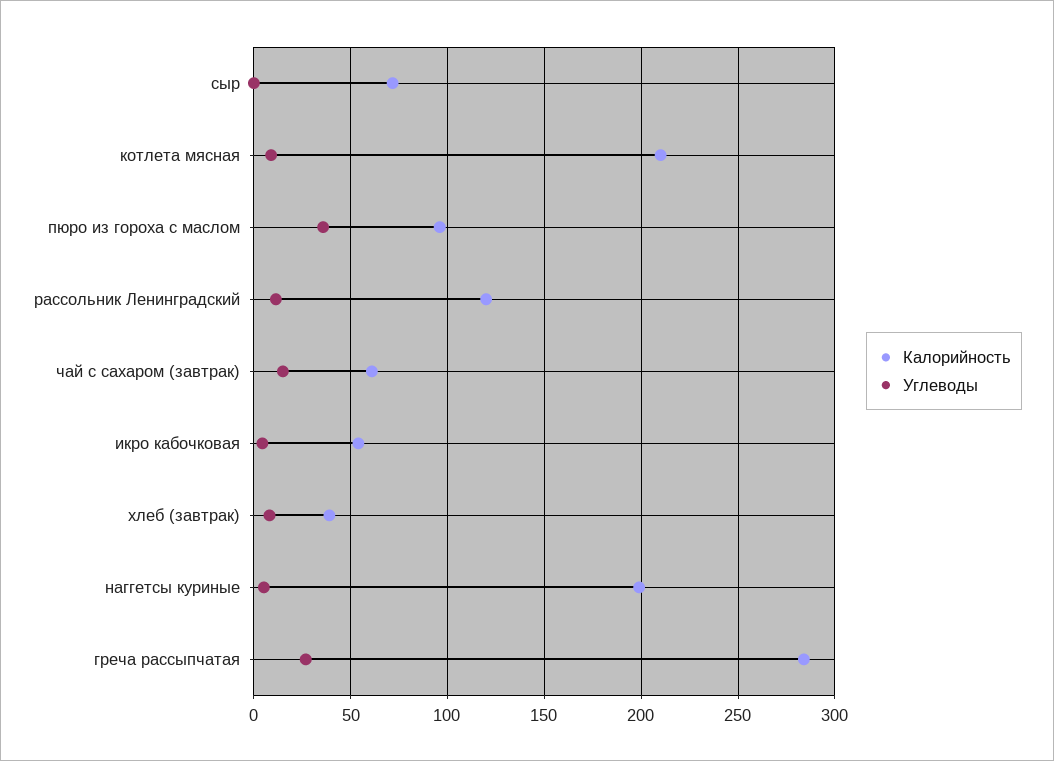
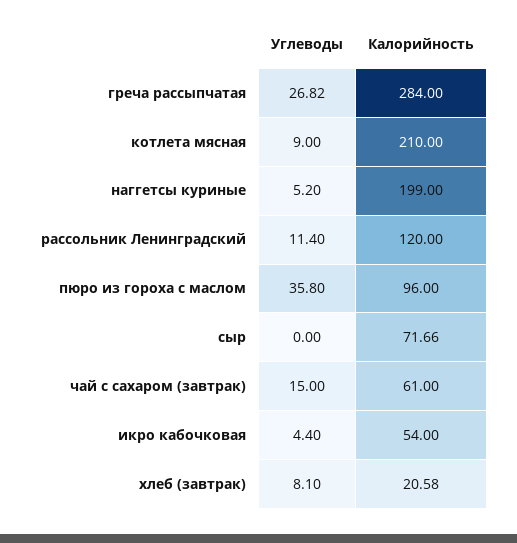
  {
    "Калорийность": {
      "сыр": 71.66,
      "котлета мясная": 210,
      "пюро из гороха с маслом": 96,
      "рассольник Ленинградский": 120,
      "чай с сахаром (завтрак)": 61,
      "икро кабочковая": 54,
-     "хлеб (завтрак)": 40,
+     "хлеб (завтрак)": 20.58,
      "наггетсы куриные": 199,
      "греча рассыпчатая": 284
    },
    "Углеводы": {
      "сыр": 0,
      "котлета мясная": 9,
      "пюро из гороха с маслом": 35.8,
      "рассольник Ленинградский": 11.4,
      "чай с сахаром (завтрак)": 15,
      "икро кабочковая": 4.4,
      "хлеб (завтрак)": 8.1,
      "наггетсы куриные": 5.2,
      "греча рассыпчатая": 26.82
    }
  }

